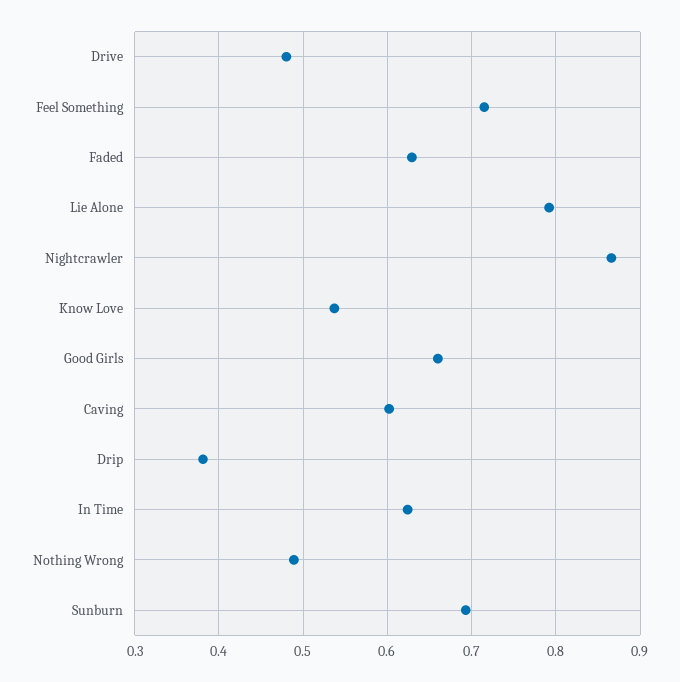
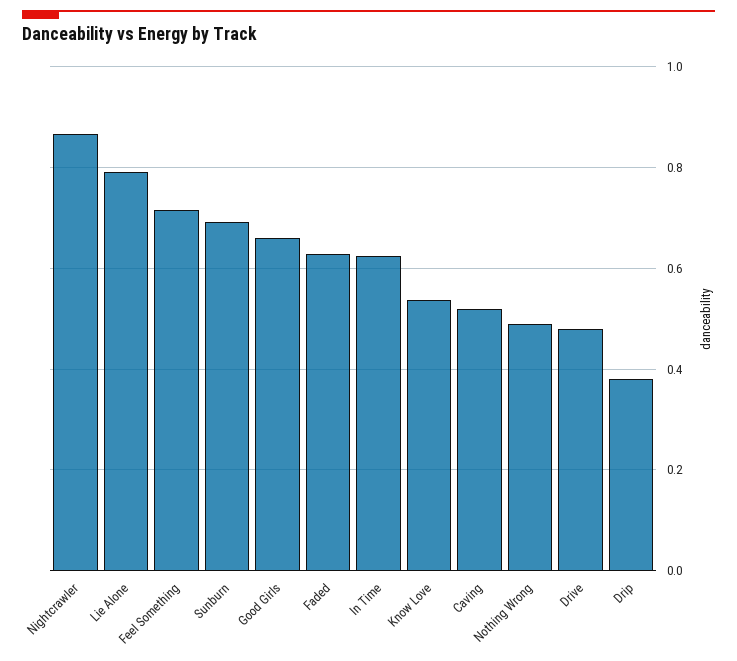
  {
    "Drive": 0.48,
    "Feel Something": 0.72,
    "Faded": 0.63,
    "Lie Alone": 0.79,
    "Nightcrawler": 0.87,
    "Know Love": 0.54,
    "Good Girls": 0.66,
-   "Caving": 0.6,
+   "Caving": 0.52,
    "Drip": 0.38,
    "In Time": 0.62,
    "Nothing Wrong": 0.49,
    "Sunburn": 0.69
  }

